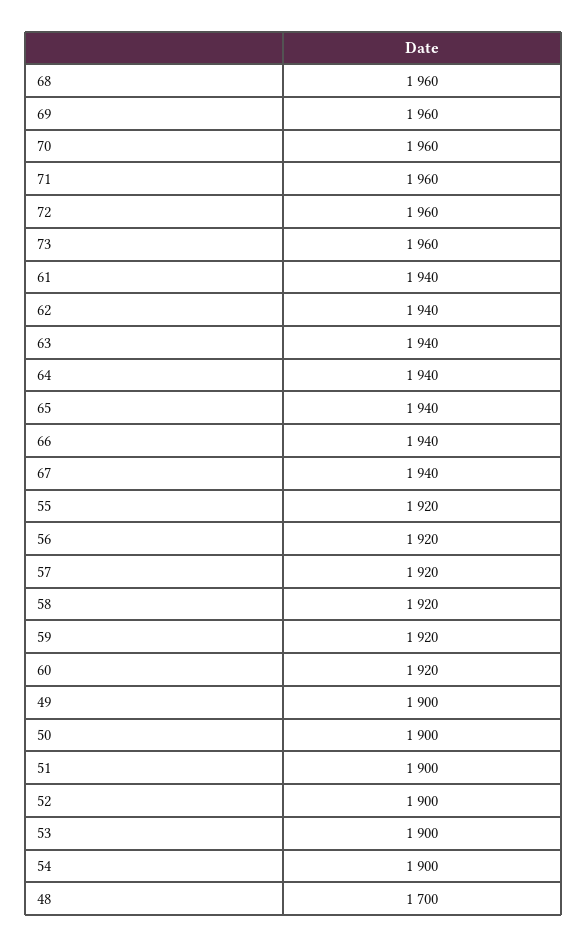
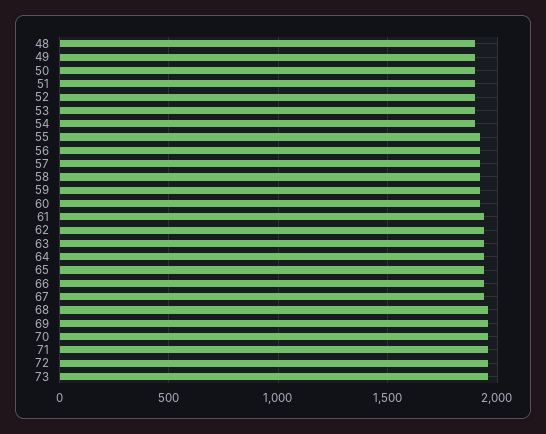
  {
    "68": 1960,
    "69": 1960,
    "70": 1960,
    "71": 1960,
    "72": 1960,
    "73": 1960,
    "61": 1940,
    "62": 1940,
    "63": 1940,
    "64": 1940,
    "65": 1940,
    "66": 1940,
    "67": 1940,
    "55": 1920,
    "56": 1920,
    "57": 1920,
    "58": 1920,
    "59": 1920,
    "60": 1920,
    "49": 1900,
    "50": 1900,
    "51": 1900,
    "52": 1900,
    "53": 1900,
    "54": 1900,
-   "48": 1700
+   "48": 1900
  }

